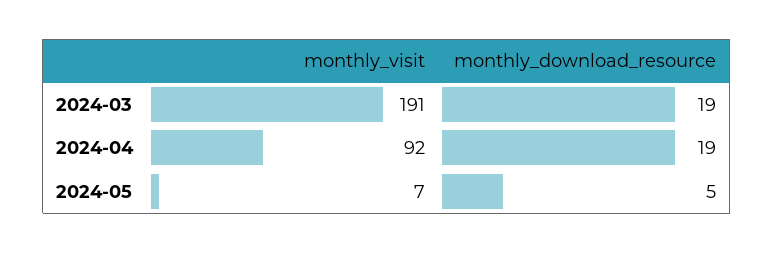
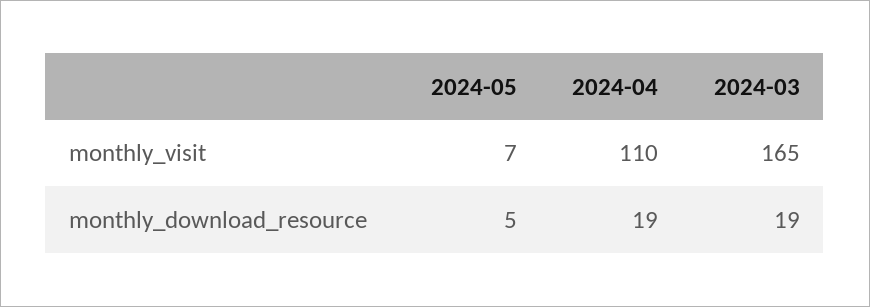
  {
    "monthly_visit": {
-     "2024-03": 191,
+     "2024-03": 165,
-     "2024-04": 92,
+     "2024-04": 110,
      "2024-05": 7
    },
    "monthly_download_resource": {
      "2024-03": 19,
      "2024-04": 19,
      "2024-05": 5
    }
  }

